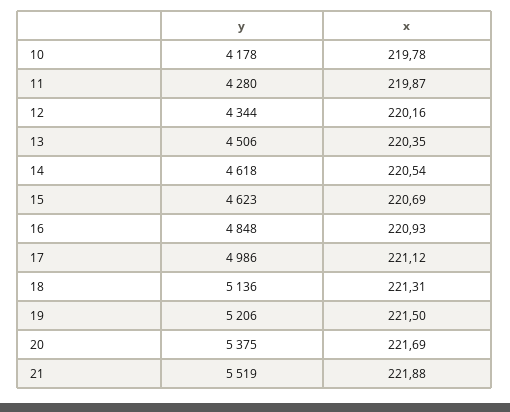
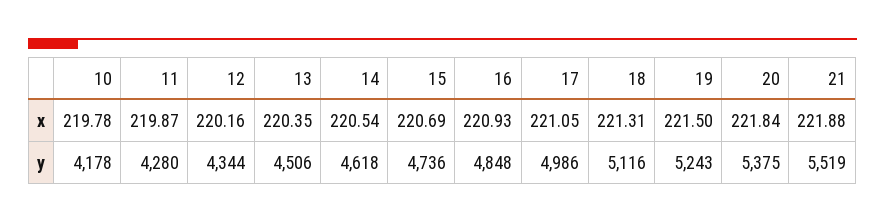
  {
    "y": {
      "10": 4178,
      "11": 4280,
      "12": 4344,
      "13": 4506,
      "14": 4618,
-     "15": 4623,
+     "15": 4736,
      "16": 4848,
      "17": 4986,
-     "18": 5136,
+     "18": 5116,
-     "19": 5206,
+     "19": 5243,
      "20": 5375,
      "21": 5519
    },
    "x": {
      "10": 219.78,
      "11": 219.87,
      "12": 220.16,
      "13": 220.35,
      "14": 220.54,
      "15": 220.69,
      "16": 220.93,
-     "17": 221.12,
+     "17": 221.05,
      "18": 221.31,
      "19": 221.5,
-     "20": 221.69,
+     "20": 221.84,
      "21": 221.88
    }
  }

